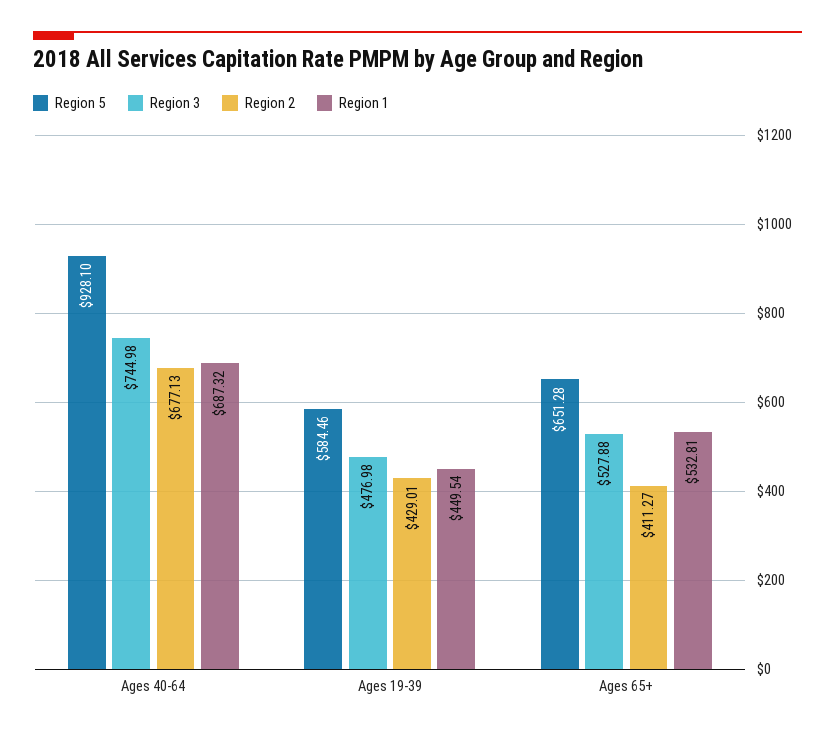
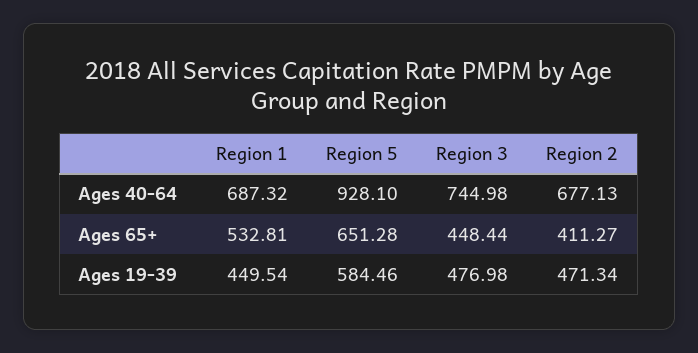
  {
    "Region 5": {
      "Ages 40-64": 928.1,
      "Ages 19-39": 584.46,
      "Ages 65+": 651.28
    },
    "Region 3": {
      "Ages 40-64": 744.98,
      "Ages 19-39": 476.98,
-     "Ages 65+": 527.88
+     "Ages 65+": 448.44
    },
    "Region 2": {
      "Ages 40-64": 677.13,
-     "Ages 19-39": 429.01,
+     "Ages 19-39": 471.34,
      "Ages 65+": 411.27
    },
    "Region 1": {
      "Ages 40-64": 687.32,
      "Ages 19-39": 449.54,
      "Ages 65+": 532.81
    }
  }

